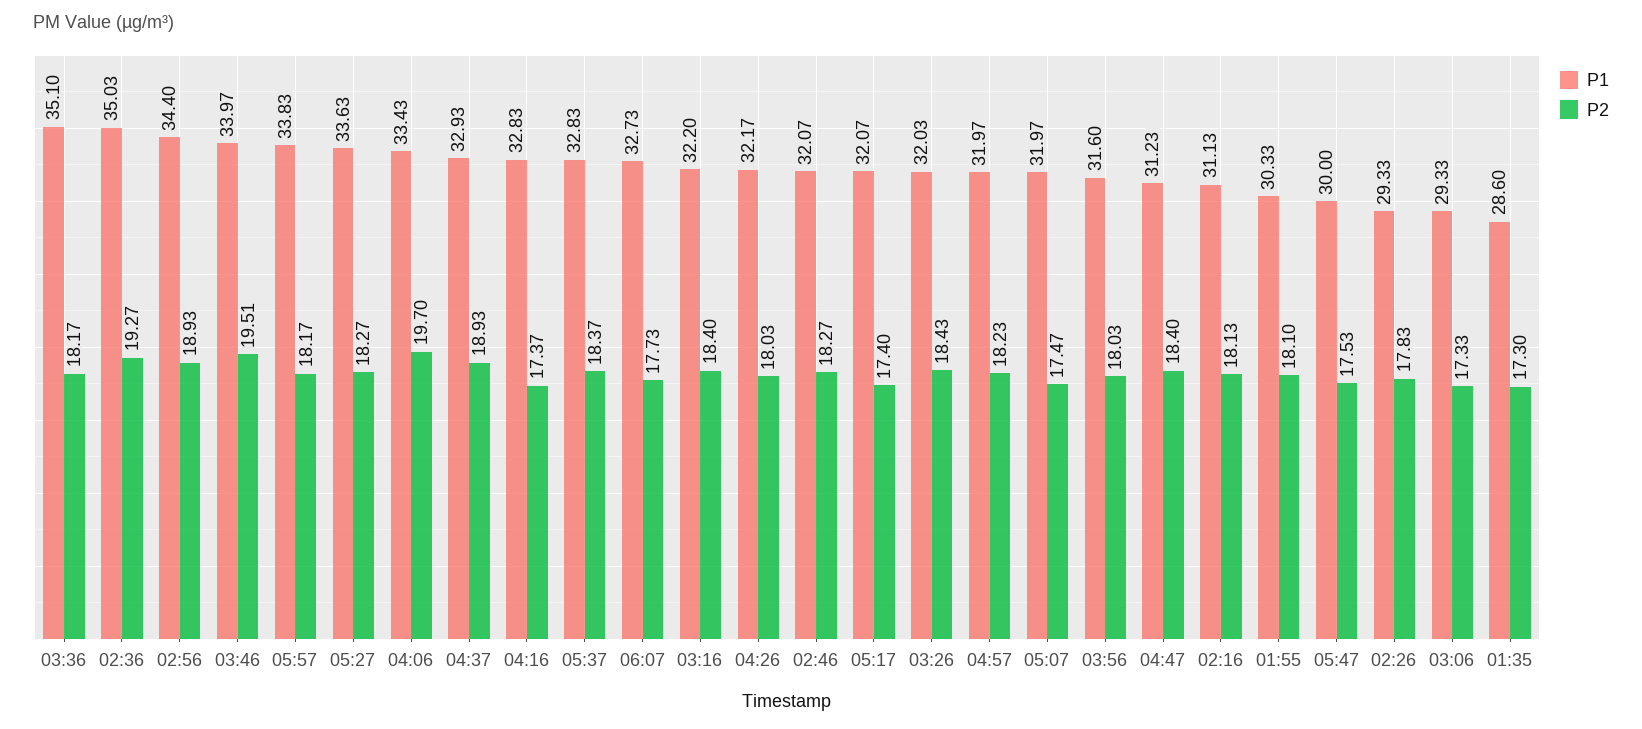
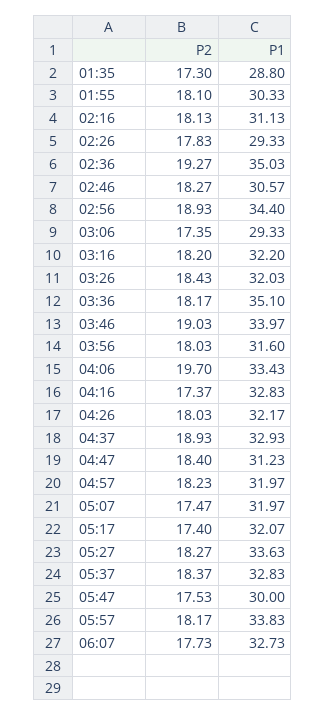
  {
    "P1": {
      "03:36": 35.1,
      "02:36": 35.03,
      "02:56": 34.4,
      "03:46": 33.97,
      "05:57": 33.83,
      "05:27": 33.63,
      "04:06": 33.43,
      "04:37": 32.93,
      "04:16": 32.83,
      "05:37": 32.83,
      "06:07": 32.73,
      "03:16": 32.2,
      "04:26": 32.17,
-     "02:46": 32.07,
+     "02:46": 30.57,
      "05:17": 32.07,
      "03:26": 32.03,
      "04:57": 31.97,
      "05:07": 31.97,
      "03:56": 31.6,
      "04:47": 31.23,
      "02:16": 31.13,
      "01:55": 30.33,
      "05:47": 30,
      "02:26": 29.33,
      "03:06": 29.33,
-     "01:35": 28.6
+     "01:35": 28.8
    },
    "P2": {
      "03:36": 18.17,
      "02:36": 19.27,
      "02:56": 18.93,
-     "03:46": 19.51,
+     "03:46": 19.03,
      "05:57": 18.17,
      "05:27": 18.27,
      "04:06": 19.7,
      "04:37": 18.93,
      "04:16": 17.37,
      "05:37": 18.37,
      "06:07": 17.73,
-     "03:16": 18.4,
+     "03:16": 18.2,
      "04:26": 18.03,
      "02:46": 18.27,
      "05:17": 17.4,
      "03:26": 18.43,
      "04:57": 18.23,
      "05:07": 17.47,
      "03:56": 18.03,
      "04:47": 18.4,
      "02:16": 18.13,
      "01:55": 18.1,
      "05:47": 17.53,
      "02:26": 17.83,
-     "03:06": 17.33,
+     "03:06": 17.35,
      "01:35": 17.3
    }
  }

